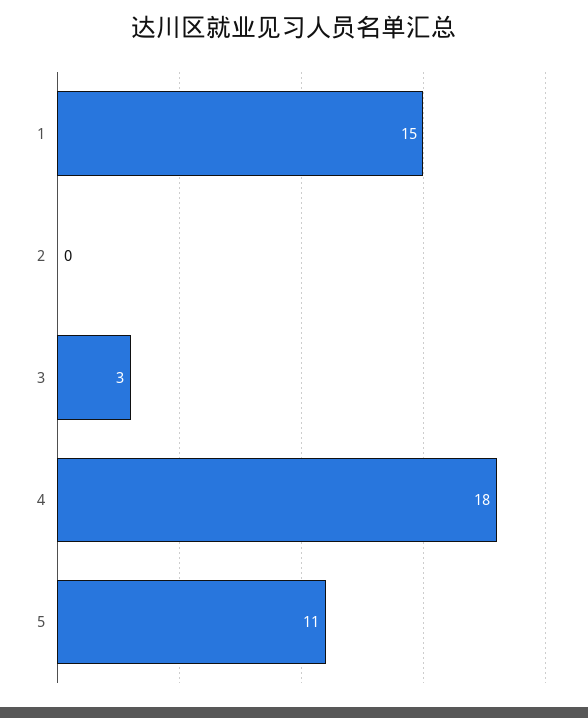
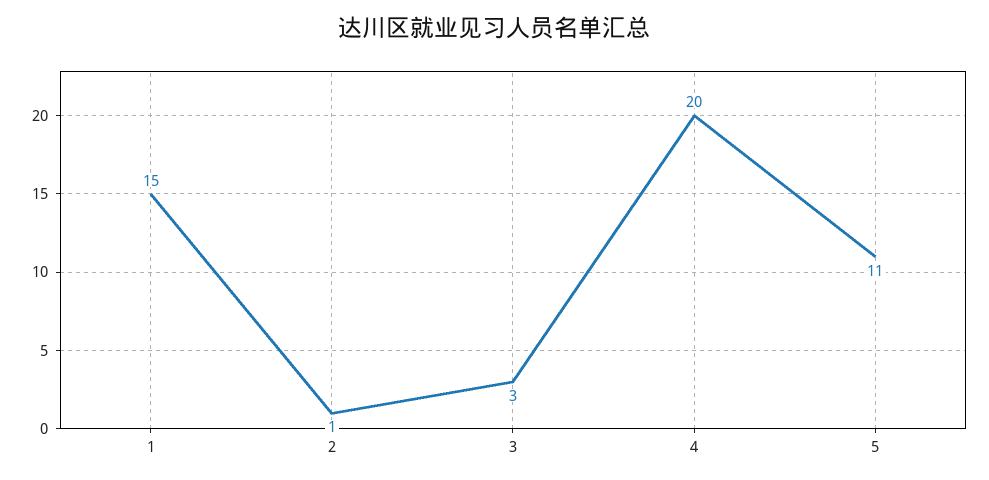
  {
    "1": 15,
-   "2": 0,
+   "2": 1,
    "3": 3,
-   "4": 18,
+   "4": 20,
    "5": 11
  }

